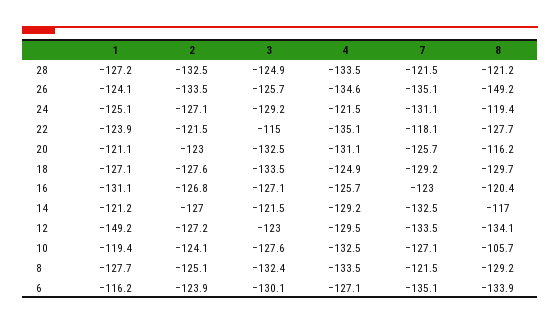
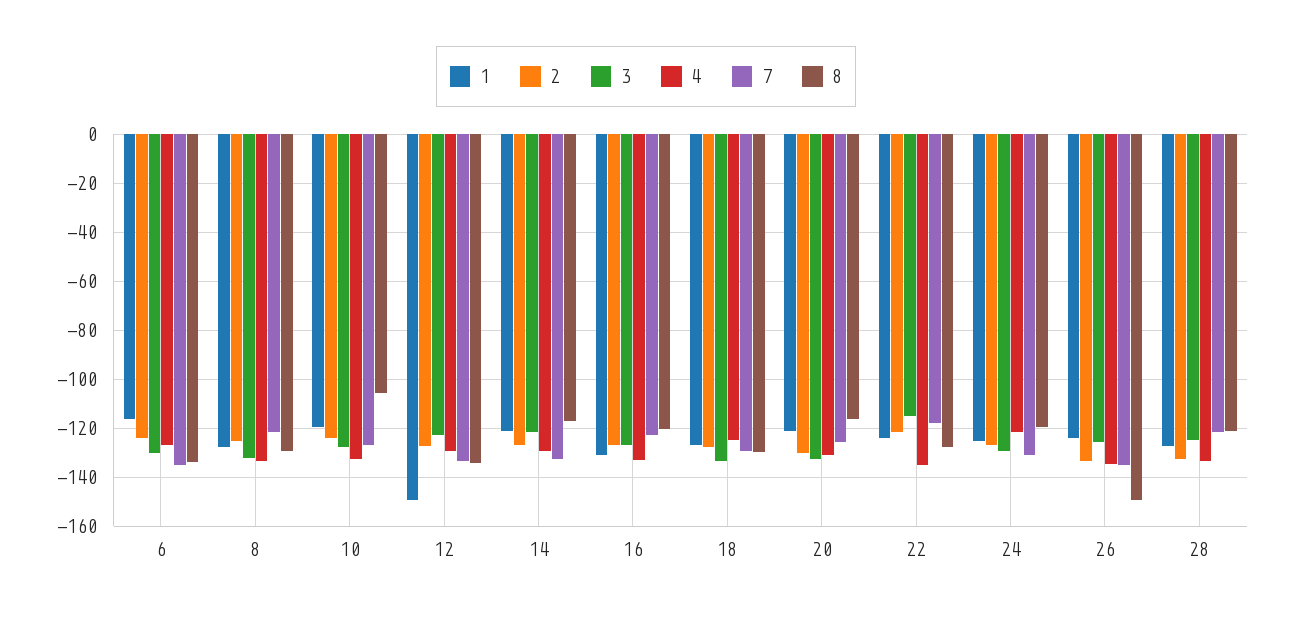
  {
    "1": {
      "28": -127.2,
      "26": -124.1,
      "24": -125.1,
      "22": -123.9,
      "20": -121.1,
      "18": -127.1,
      "16": -131.1,
      "14": -121.2,
      "12": -149.2,
      "10": -119.4,
      "8": -127.7,
      "6": -116.2
    },
    "2": {
      "28": -132.5,
      "26": -133.5,
      "24": -127.1,
      "22": -121.5,
-     "20": -123,
+     "20": -130,
      "18": -127.6,
      "16": -126.8,
      "14": -127,
      "12": -127.2,
      "10": -124.1,
      "8": -125.1,
      "6": -123.9
    },
    "3": {
      "28": -124.9,
      "26": -125.7,
      "24": -129.2,
      "22": -115,
      "20": -132.5,
      "18": -133.5,
      "16": -127.1,
      "14": -121.5,
      "12": -123,
      "10": -127.6,
      "8": -132.4,
      "6": -130.1
    },
    "4": {
      "28": -133.5,
      "26": -134.6,
      "24": -121.5,
      "22": -135.1,
      "20": -131.1,
      "18": -124.9,
-     "16": -125.7,
+     "16": -132.5,
      "14": -129.2,
      "12": -129.5,
      "10": -132.5,
      "8": -133.5,
      "6": -127.1
    },
    "7": {
      "28": -121.5,
      "26": -135.1,
      "24": -131.1,
      "22": -118.1,
      "20": -125.7,
      "18": -129.2,
      "16": -123,
      "14": -132.5,
      "12": -133.5,
      "10": -127.1,
      "8": -121.5,
      "6": -135.1
    },
    "8": {
      "28": -121.2,
      "26": -149.2,
      "24": -119.4,
      "22": -127.7,
      "20": -116.2,
      "18": -129.7,
      "16": -120.4,
      "14": -117,
      "12": -134.1,
      "10": -105.7,
      "8": -129.2,
      "6": -133.9
    }
  }

